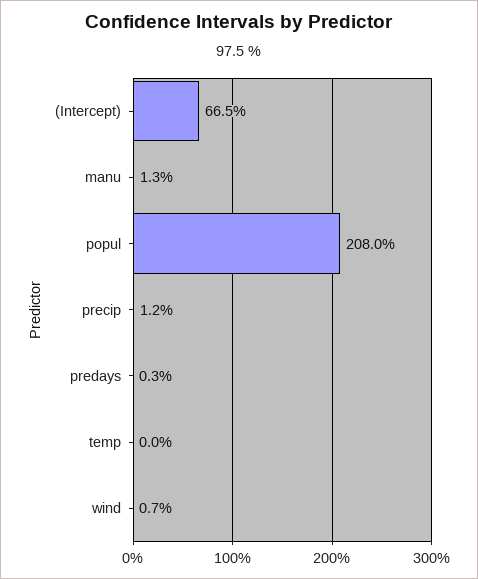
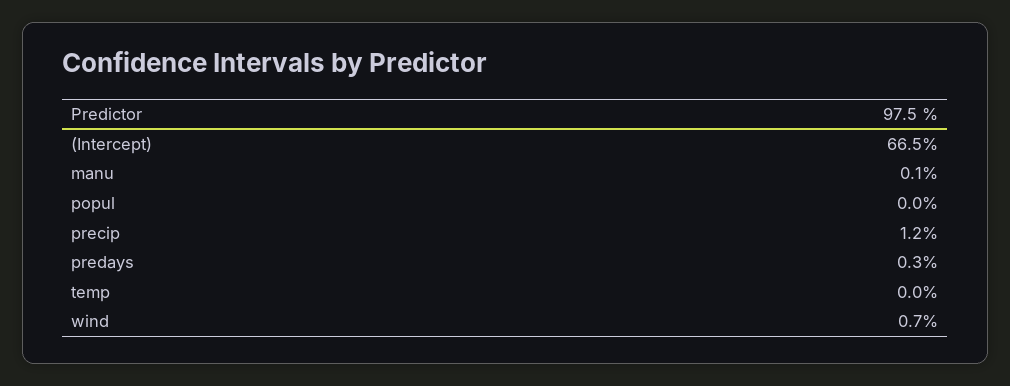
  {
    "(Intercept)": 66.5,
-   "manu": 1.3,
+   "manu": 0.1,
-   "popul": 208,
+   "popul": 0,
    "precip": 1.2,
    "predays": 0.3,
    "temp": 0,
    "wind": 0.7
  }

